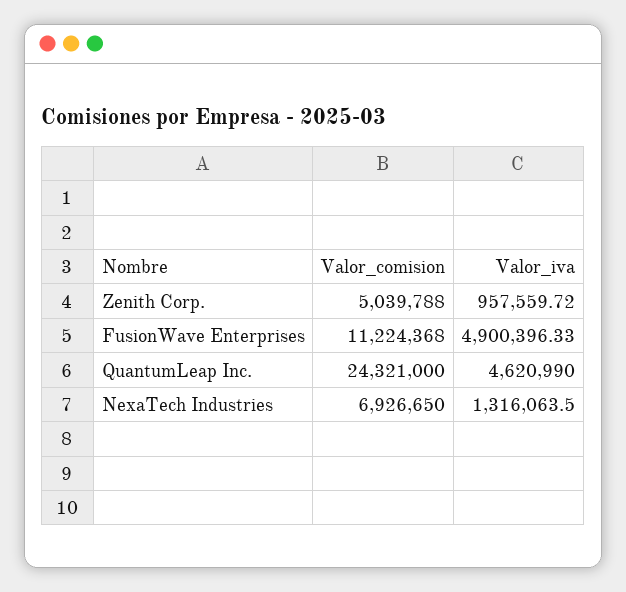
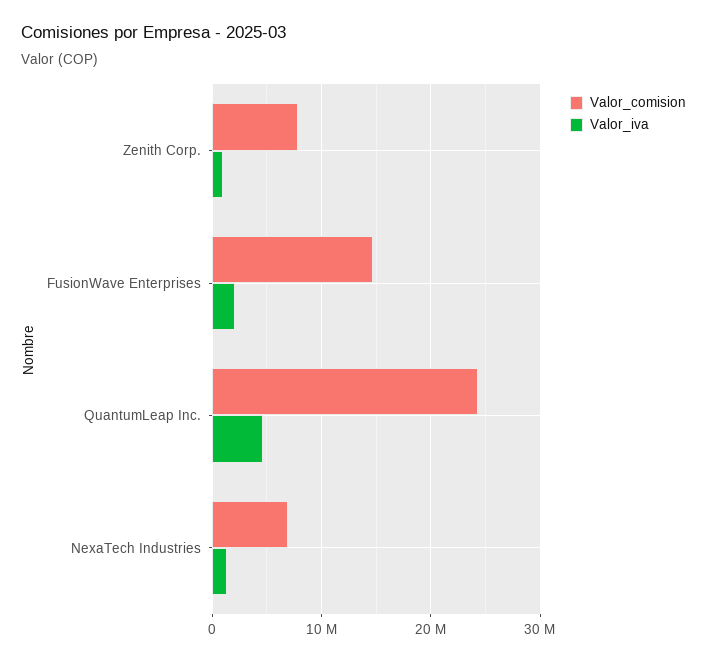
  {
    "Valor_comision": {
-     "Zenith Corp.": 5039788,
+     "Zenith Corp.": 8000000,
-     "FusionWave Enterprises": 11224368,
+     "FusionWave Enterprises": 15000000,
      "QuantumLeap Inc.": 24321000,
      "NexaTech Industries": 6926650
    },
    "Valor_iva": {
      "Zenith Corp.": 957559.72,
-     "FusionWave Enterprises": 4900396.33,
+     "FusionWave Enterprises": 2000000,
      "QuantumLeap Inc.": 4620990,
      "NexaTech Industries": 1316063.5
    }
  }

